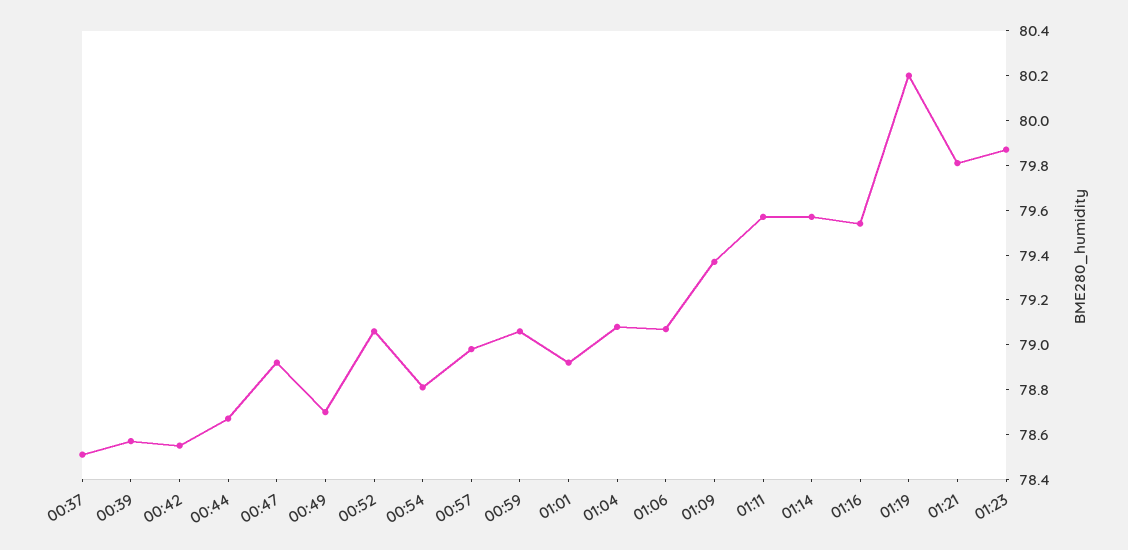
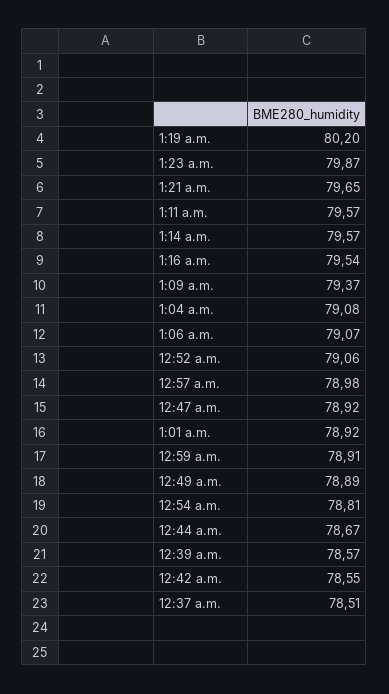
  {
    "00:37": 78.51,
    "00:39": 78.57,
    "00:42": 78.55,
    "00:44": 78.67,
    "00:47": 78.92,
-   "00:49": 78.7,
+   "00:49": 78.89,
    "00:52": 79.06,
    "00:54": 78.81,
    "00:57": 78.98,
-   "00:59": 79.05,
+   "00:59": 78.91,
    "01:01": 78.92,
    "01:04": 79.08,
    "01:06": 79.07,
    "01:09": 79.37,
    "01:11": 79.57,
    "01:14": 79.57,
    "01:16": 79.54,
    "01:19": 80.2,
-   "01:21": 79.8,
+   "01:21": 79.65,
    "01:23": 79.87
  }

